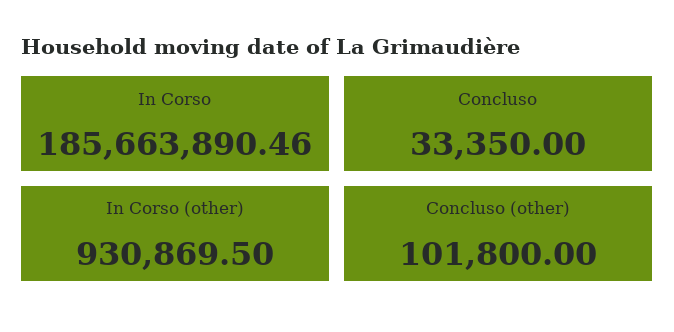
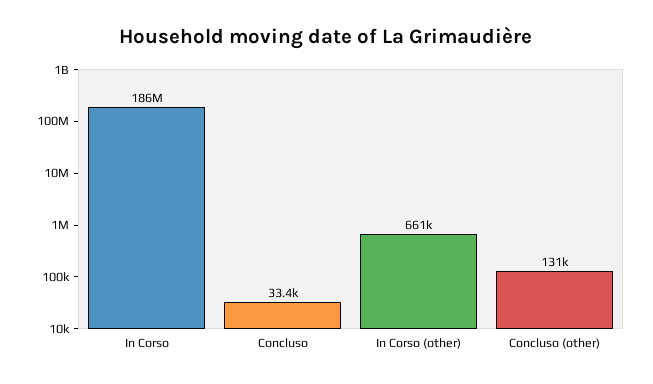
  {
    "In Corso": 185663890.46,
    "Concluso": 33350,
-   "In Corso (other)": 930869.5,
+   "In Corso (other)": 661000,
-   "Concluso (other)": 101800
+   "Concluso (other)": 131000
  }

